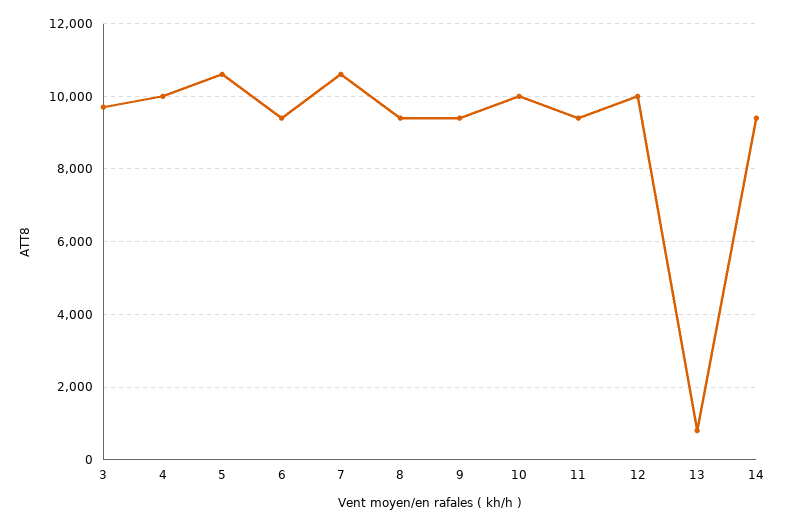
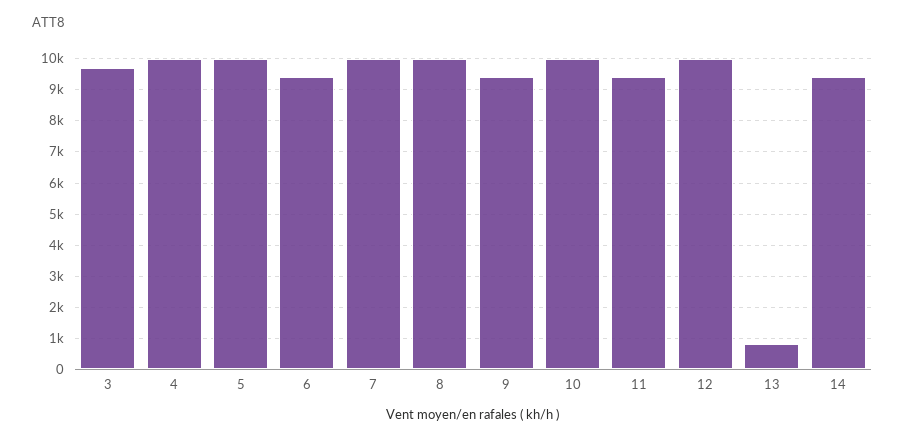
  {
    "3": 9800,
    "4": 10000,
-   "5": 10600,
+   "5": 10000,
    "6": 9400,
-   "7": 10600,
+   "7": 10000,
-   "8": 9400,
+   "8": 10000,
    "9": 9400,
    "10": 10000,
    "11": 9400,
    "12": 10000,
    "13": 800,
    "14": 9400
  }

